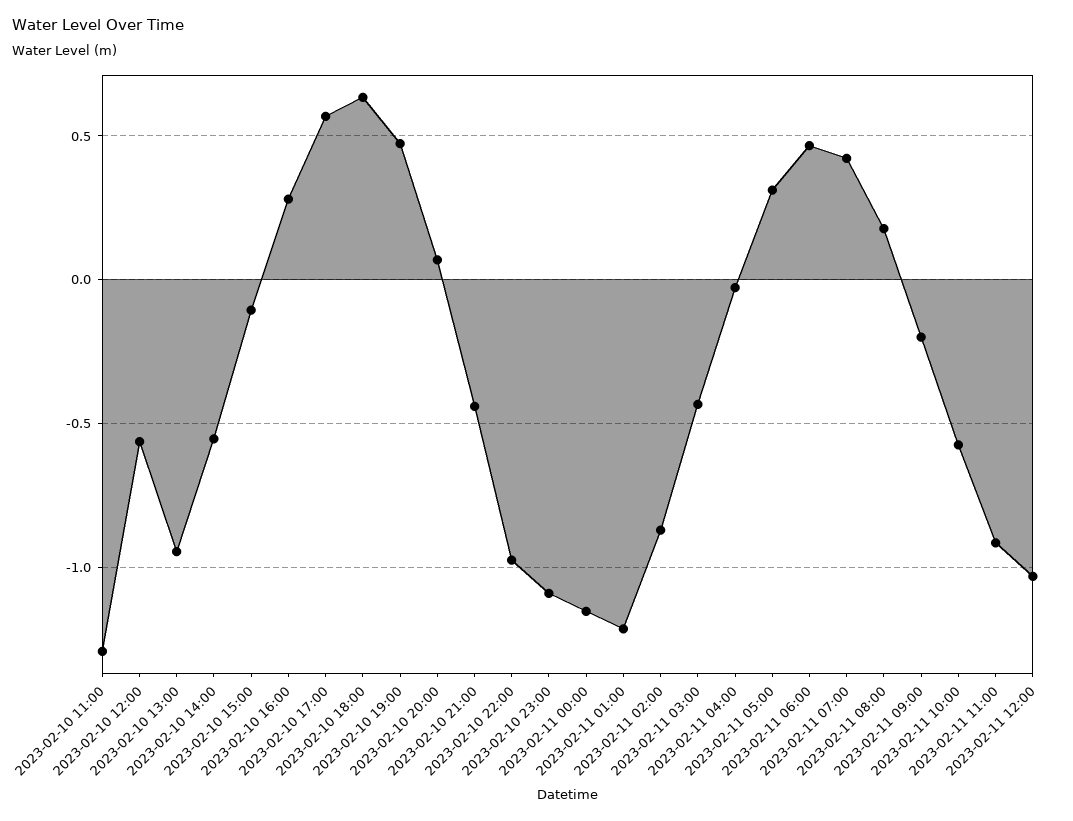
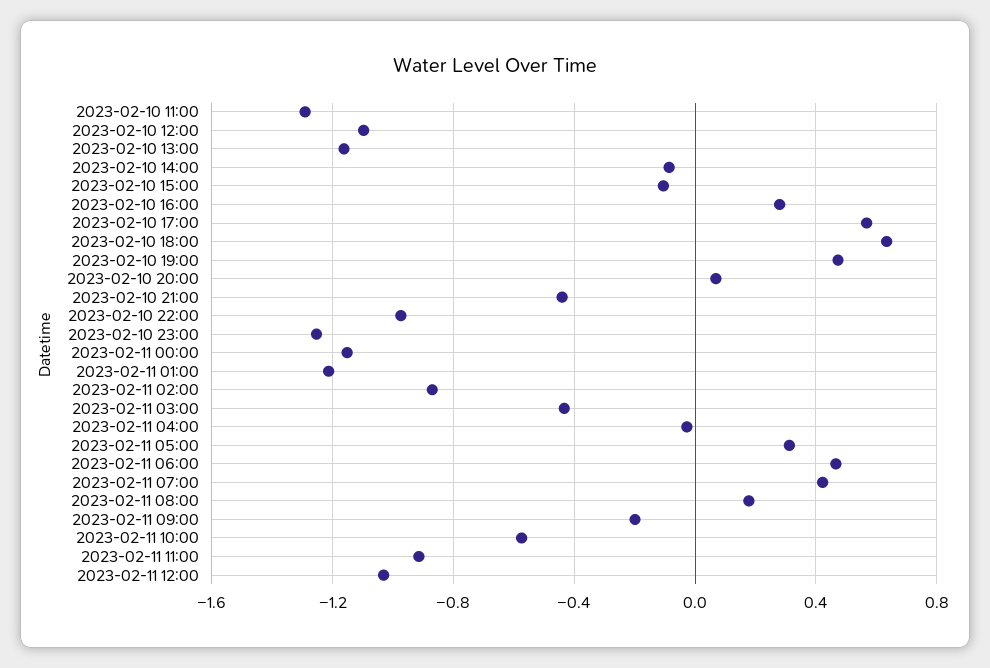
  {
    "2023-02-10 11:00": -1.3,
-   "2023-02-10 12:00": -0.55,
+   "2023-02-10 12:00": -1.1,
-   "2023-02-10 13:00": -0.95,
+   "2023-02-10 13:00": -1.15,
-   "2023-02-10 14:00": -0.55,
+   "2023-02-10 14:00": -0.1,
    "2023-02-10 15:00": -0.1,
    "2023-02-10 16:00": 0.3,
    "2023-02-10 17:00": 0.55,
    "2023-02-10 18:00": 0.65,
    "2023-02-10 19:00": 0.45,
    "2023-02-10 20:00": 0.05,
    "2023-02-10 21:00": -0.45,
    "2023-02-10 22:00": -0.95,
-   "2023-02-10 23:00": -1.1,
+   "2023-02-10 23:00": -1.25,
    "2023-02-11 00:00": -1.15,
    "2023-02-11 01:00": -1.2,
    "2023-02-11 02:00": -0.85,
    "2023-02-11 03:00": -0.45,
    "2023-02-11 04:00": -0.05,
    "2023-02-11 05:00": 0.3,
    "2023-02-11 06:00": 0.45,
    "2023-02-11 07:00": 0.4,
    "2023-02-11 08:00": 0.2,
    "2023-02-11 09:00": -0.2,
    "2023-02-11 10:00": -0.55,
    "2023-02-11 11:00": -0.9,
    "2023-02-11 12:00": -1.05
  }

